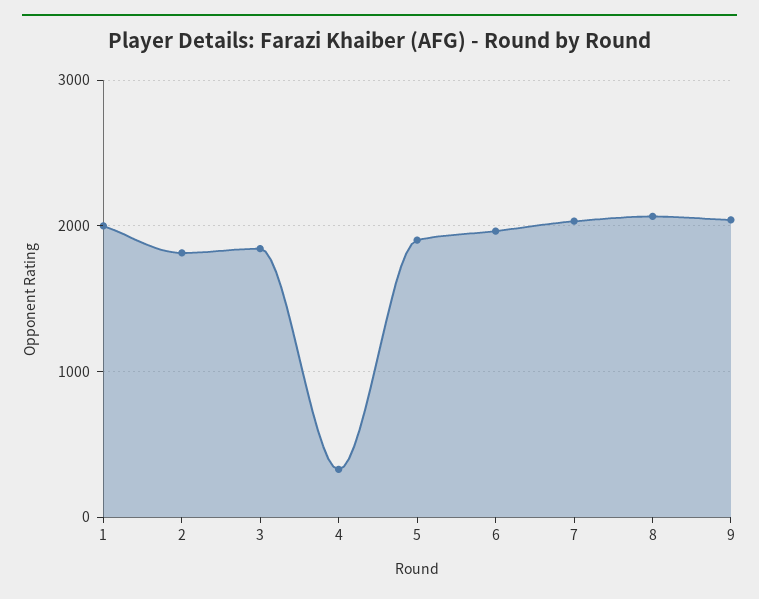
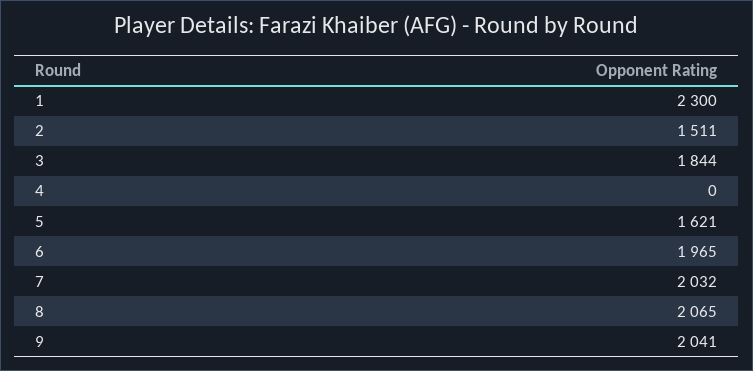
  {
-   "1": 2000,
+   "1": 2300,
-   "2": 1800,
+   "2": 1511,
    "3": 1844,
-   "4": 300,
+   "4": 0,
-   "5": 1900,
+   "5": 1621,
    "6": 1965,
    "7": 2032,
    "8": 2065,
    "9": 2041
  }

